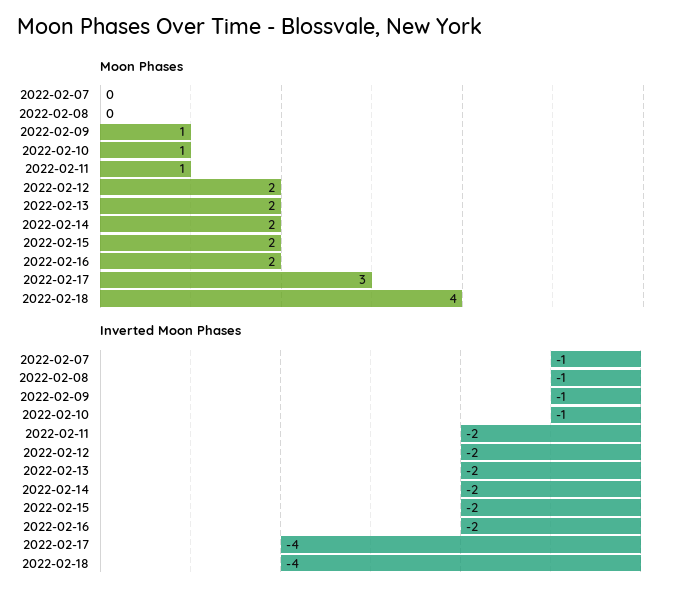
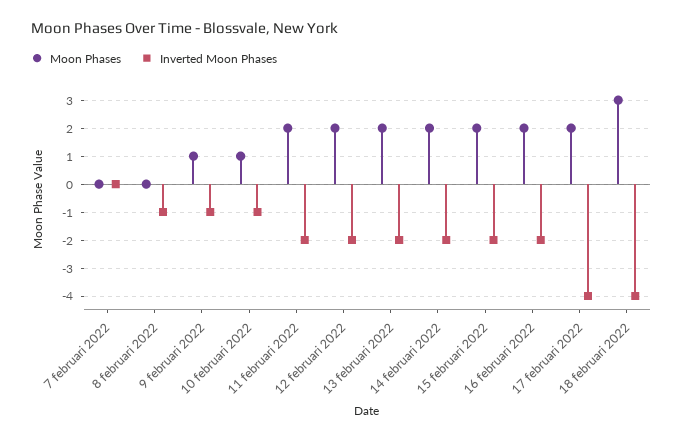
  {
    "Moon Phases": {
      "2022-02-07": 0,
      "2022-02-08": 0,
      "2022-02-09": 1,
      "2022-02-10": 1,
-     "2022-02-11": 1,
+     "2022-02-11": 2,
      "2022-02-12": 2,
      "2022-02-13": 2,
      "2022-02-14": 2,
      "2022-02-15": 2,
      "2022-02-16": 2,
-     "2022-02-17": 3,
+     "2022-02-17": 2,
-     "2022-02-18": 4
+     "2022-02-18": 3
    },
    "Inverted Moon Phases": {
-     "2022-02-07": -1,
+     "2022-02-07": 0,
      "2022-02-08": -1,
      "2022-02-09": -1,
      "2022-02-10": -1,
      "2022-02-11": -2,
      "2022-02-12": -2,
      "2022-02-13": -2,
      "2022-02-14": -2,
      "2022-02-15": -2,
      "2022-02-16": -2,
      "2022-02-17": -4,
      "2022-02-18": -4
    }
  }

